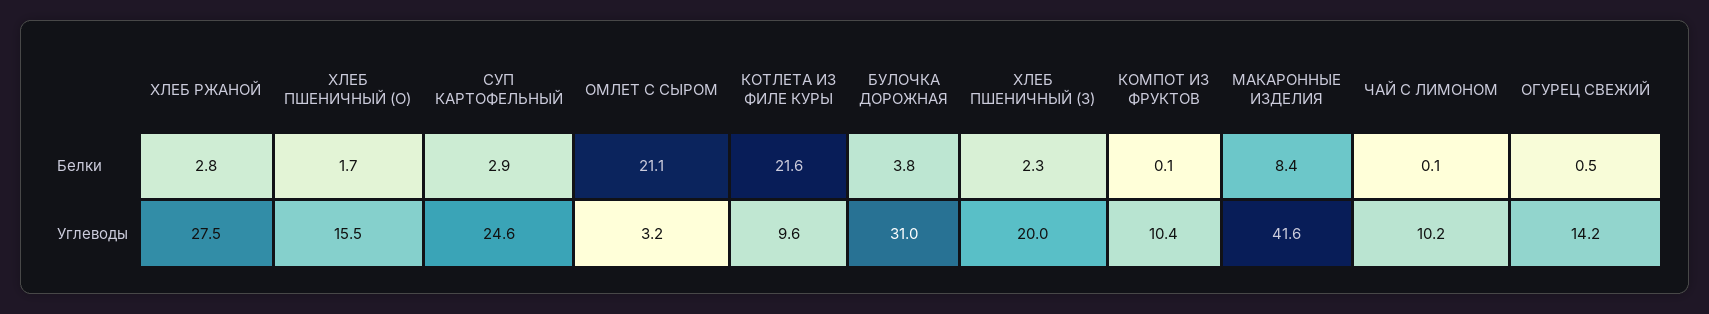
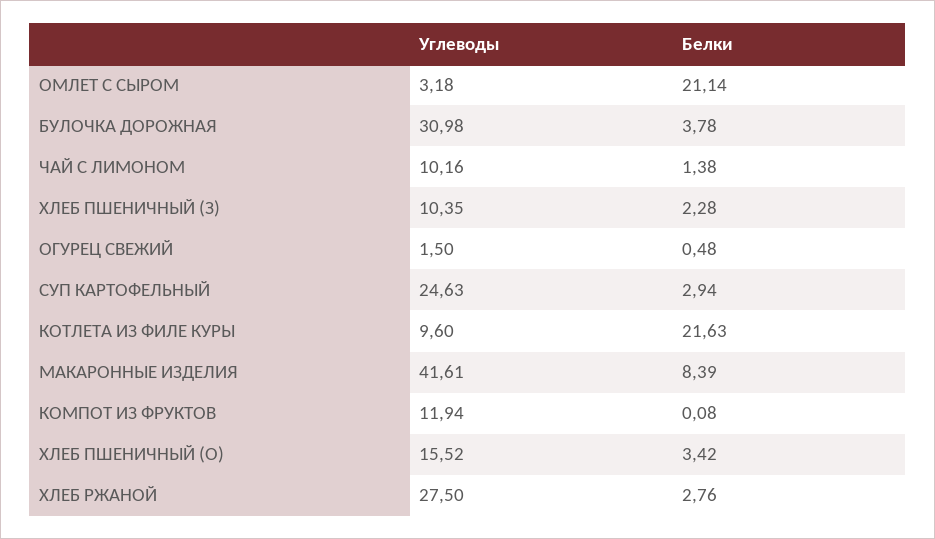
  {
    "ХЛЕБ РЖАНОЙ": {
      "Белки": 2.76,
      "Углеводы": 27.5
    },
    "ХЛЕБ ПШЕНИЧНЫЙ (О)": {
-     "Белки": 1.7,
+     "Белки": 3.42,
      "Углеводы": 15.52
    },
    "СУП КАРТОФЕЛЬНЫЙ": {
      "Белки": 2.94,
      "Углеводы": 24.63
    },
    "ОМЛЕТ С СЫРОМ": {
      "Белки": 21.14,
      "Углеводы": 3.18
    },
    "КОТЛЕТА ИЗ ФИЛЕ КУРЫ": {
      "Белки": 21.63,
      "Углеводы": 9.6
    },
    "БУЛОЧКА ДОРОЖНАЯ": {
      "Белки": 3.78,
      "Углеводы": 30.98
    },
    "ХЛЕБ ПШЕНИЧНЫЙ (З)": {
      "Белки": 2.28,
-     "Углеводы": 20
+     "Углеводы": 10.35
    },
    "КОМПОТ ИЗ ФРУКТОВ": {
      "Белки": 0.08,
-     "Углеводы": 10.4
+     "Углеводы": 11.94
    },
    "МАКАРОННЫЕ ИЗДЕЛИЯ": {
      "Белки": 8.39,
      "Углеводы": 41.61
    },
    "ЧАЙ С ЛИМОНОМ": {
-     "Белки": 0.1,
+     "Белки": 1.38,
      "Углеводы": 10.16
    },
    "ОГУРЕЦ СВЕЖИЙ": {
      "Белки": 0.48,
-     "Углеводы": 14.2
+     "Углеводы": 1.5
    }
  }

